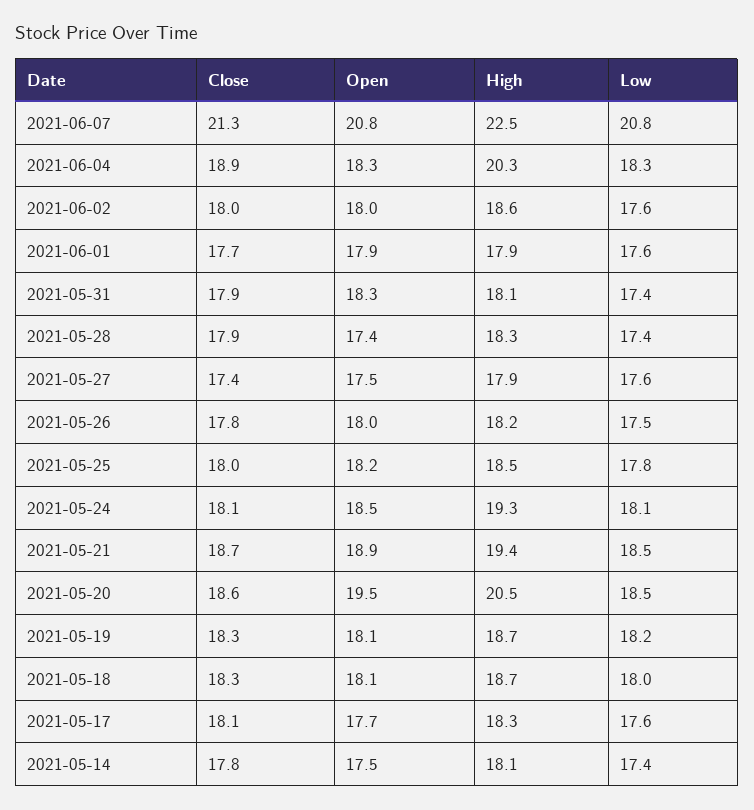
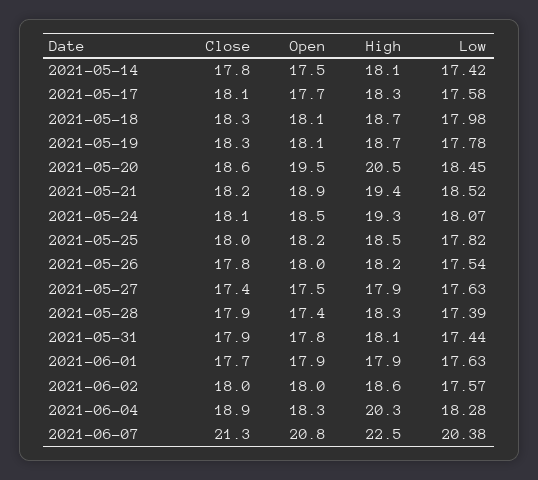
  {
    "Close": {
      "2021-06-07": 21.3,
      "2021-06-04": 18.9,
      "2021-06-02": 18,
      "2021-06-01": 17.7,
      "2021-05-31": 17.9,
      "2021-05-28": 17.9,
      "2021-05-27": 17.4,
      "2021-05-26": 17.8,
      "2021-05-25": 18,
      "2021-05-24": 18.1,
-     "2021-05-21": 18.7,
+     "2021-05-21": 18.2,
      "2021-05-20": 18.6,
      "2021-05-19": 18.3,
      "2021-05-18": 18.3,
      "2021-05-17": 18.1,
      "2021-05-14": 17.8
    },
    "Open": {
      "2021-06-07": 20.8,
      "2021-06-04": 18.3,
      "2021-06-02": 18,
      "2021-06-01": 17.9,
-     "2021-05-31": 18.3,
+     "2021-05-31": 17.8,
      "2021-05-28": 17.4,
      "2021-05-27": 17.5,
      "2021-05-26": 18,
      "2021-05-25": 18.2,
      "2021-05-24": 18.5,
      "2021-05-21": 18.9,
      "2021-05-20": 19.5,
      "2021-05-19": 18.1,
      "2021-05-18": 18.1,
      "2021-05-17": 17.7,
      "2021-05-14": 17.5
    },
    "High": {
      "2021-06-07": 22.5,
      "2021-06-04": 20.3,
      "2021-06-02": 18.6,
      "2021-06-01": 17.9,
      "2021-05-31": 18.1,
      "2021-05-28": 18.3,
      "2021-05-27": 17.9,
      "2021-05-26": 18.2,
      "2021-05-25": 18.5,
      "2021-05-24": 19.3,
      "2021-05-21": 19.4,
      "2021-05-20": 20.5,
      "2021-05-19": 18.7,
      "2021-05-18": 18.7,
      "2021-05-17": 18.3,
      "2021-05-14": 18.1
    },
    "Low": {
-     "2021-06-07": 20.8,
+     "2021-06-07": 20.38,
      "2021-06-04": 18.28,
      "2021-06-02": 17.57,
      "2021-06-01": 17.63,
      "2021-05-31": 17.44,
      "2021-05-28": 17.39,
      "2021-05-27": 17.63,
      "2021-05-26": 17.54,
      "2021-05-25": 17.82,
      "2021-05-24": 18.07,
      "2021-05-21": 18.52,
      "2021-05-20": 18.45,
-     "2021-05-19": 18.2,
+     "2021-05-19": 17.78,
      "2021-05-18": 17.98,
      "2021-05-17": 17.58,
      "2021-05-14": 17.42
    }
  }

